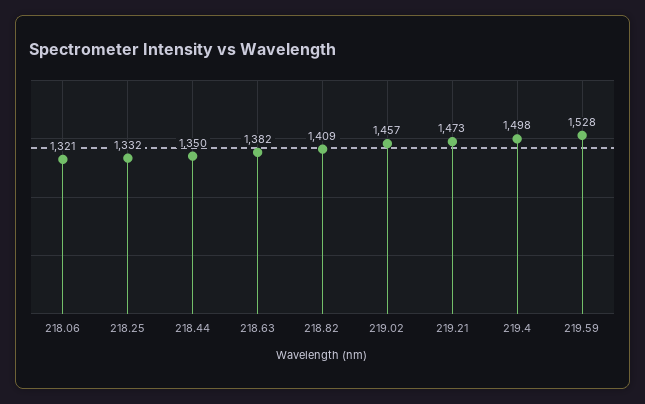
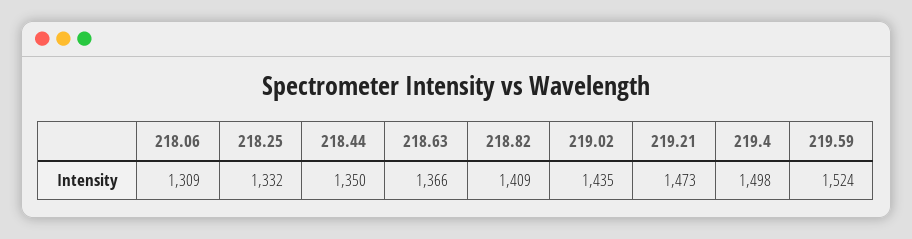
  {
-   "218.06": 1321,
+   "218.06": 1309,
    "218.25": 1332,
    "218.44": 1350,
-   "218.63": 1382,
+   "218.63": 1366,
    "218.82": 1409,
-   "219.02": 1457,
+   "219.02": 1435,
    "219.21": 1473,
    "219.4": 1498,
-   "219.59": 1528
+   "219.59": 1524
  }

